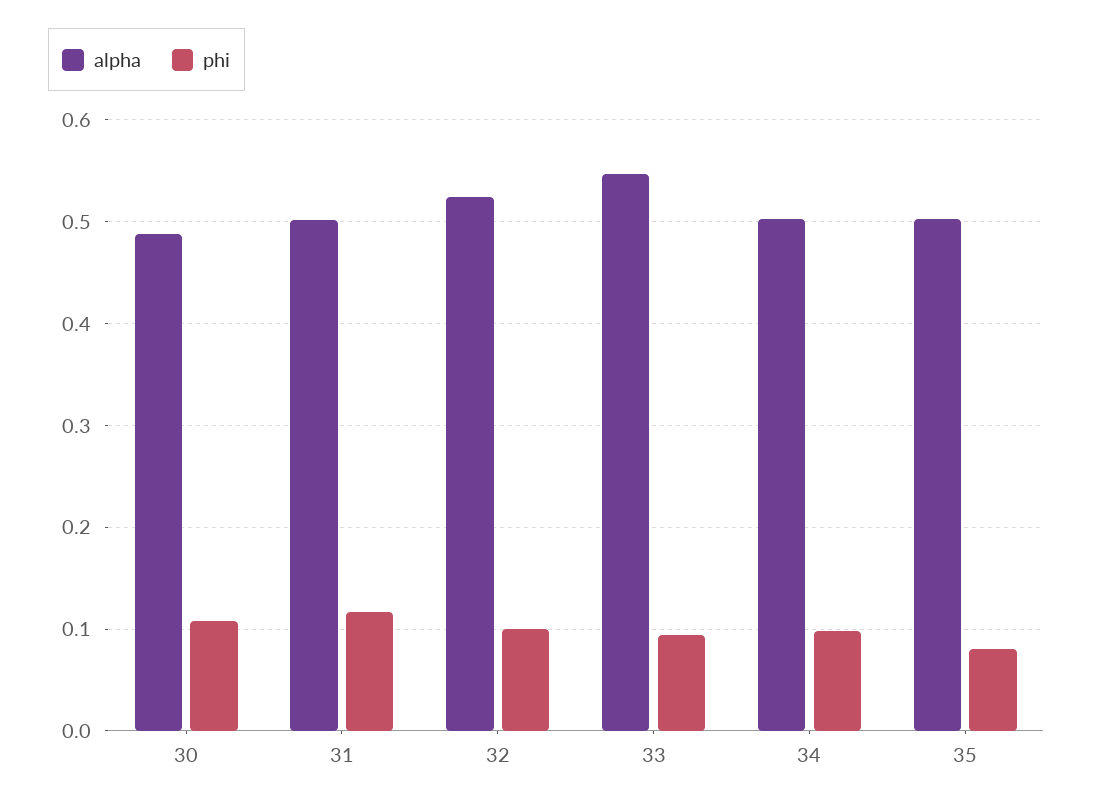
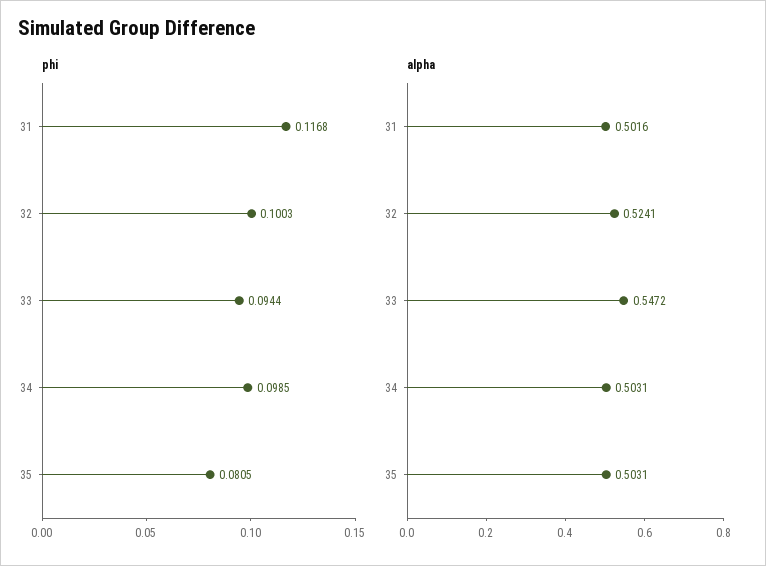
  {
    "alpha": {
-     "30": 0.49,
      "31": 0.5016,
      "32": 0.5241,
      "33": 0.5472,
      "34": 0.5031,
      "35": 0.5031
    },
    "phi": {
-     "30": 0.11,
      "31": 0.1168,
      "32": 0.1003,
      "33": 0.0944,
      "34": 0.0985,
      "35": 0.0805
    }
  }

